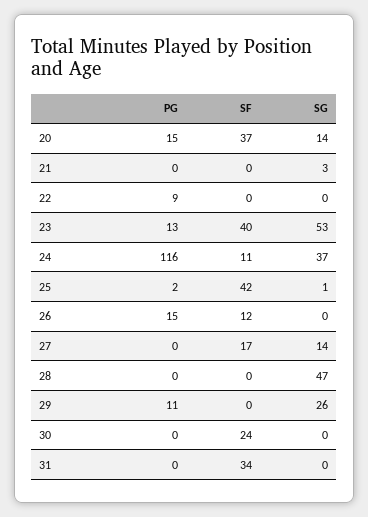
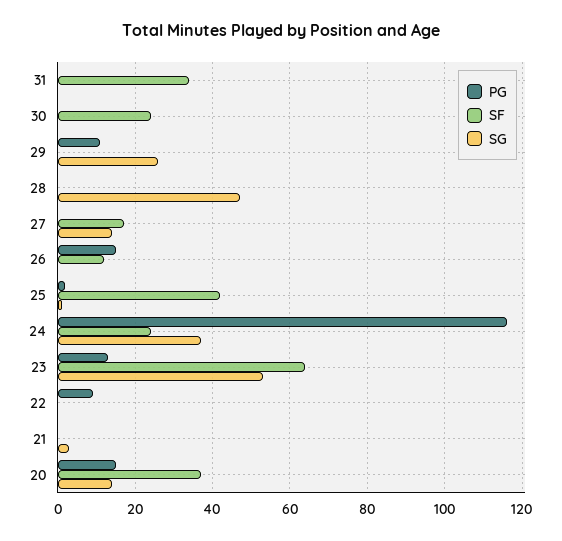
  {
    "PG": {
      "20": 15,
      "21": 0,
      "22": 9,
      "23": 13,
      "24": 116,
      "25": 2,
      "26": 15,
      "27": 0,
      "28": 0,
      "29": 11,
      "30": 0,
      "31": 0
    },
    "SF": {
      "20": 37,
      "21": 0,
      "22": 0,
-     "23": 40,
+     "23": 65,
-     "24": 11,
+     "24": 25,
      "25": 42,
      "26": 12,
      "27": 17,
      "28": 0,
      "29": 0,
      "30": 24,
      "31": 34
    },
    "SG": {
      "20": 14,
      "21": 3,
      "22": 0,
      "23": 53,
      "24": 37,
      "25": 1,
      "26": 0,
      "27": 14,
      "28": 47,
      "29": 26,
      "30": 0,
      "31": 0
    }
  }

